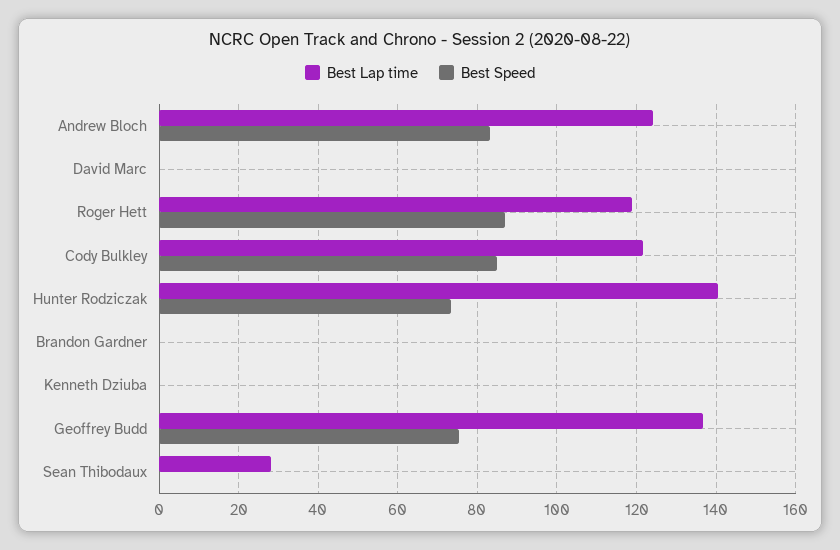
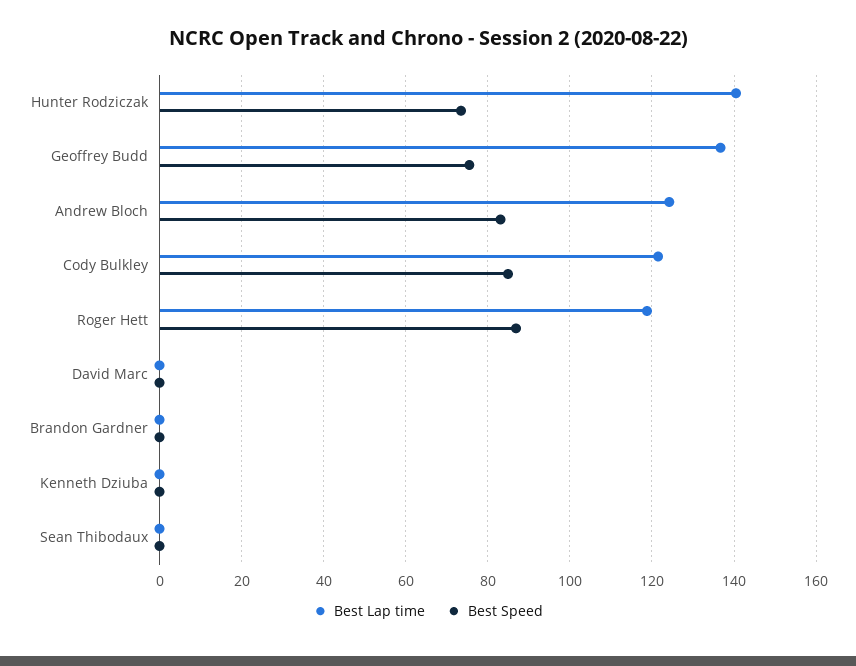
  {
    "Best Lap time": {
      "Andrew Bloch": 124,
      "David Marc": 0,
      "Roger Hett": 118,
      "Cody Bulkley": 122,
      "Hunter Rodziczak": 140,
      "Brandon Gardner": 0,
      "Kenneth Dziuba": 0,
      "Geoffrey Budd": 136,
-     "Sean Thibodaux": 28
+     "Sean Thibodaux": 0
    },
    "Best Speed": {
      "Andrew Bloch": 84,
      "David Marc": 0,
      "Roger Hett": 86,
      "Cody Bulkley": 84,
      "Hunter Rodziczak": 74,
      "Brandon Gardner": 0,
      "Kenneth Dziuba": 0,
      "Geoffrey Budd": 76,
      "Sean Thibodaux": 0
    }
  }

